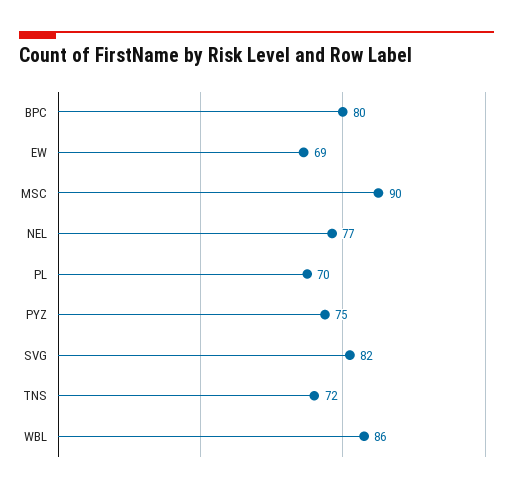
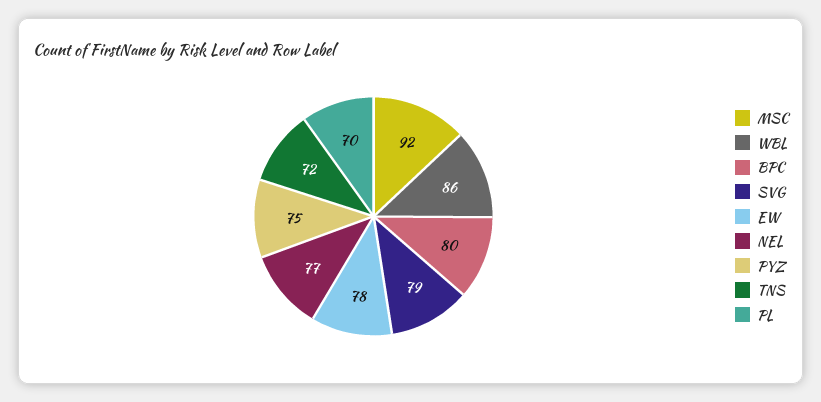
  {
    "BPC": 80,
-   "EW": 69,
+   "EW": 78,
-   "MSC": 90,
+   "MSC": 92,
    "NEL": 77,
    "PL": 70,
    "PYZ": 75,
-   "SVG": 82,
+   "SVG": 79,
    "TNS": 72,
    "WBL": 86
  }

